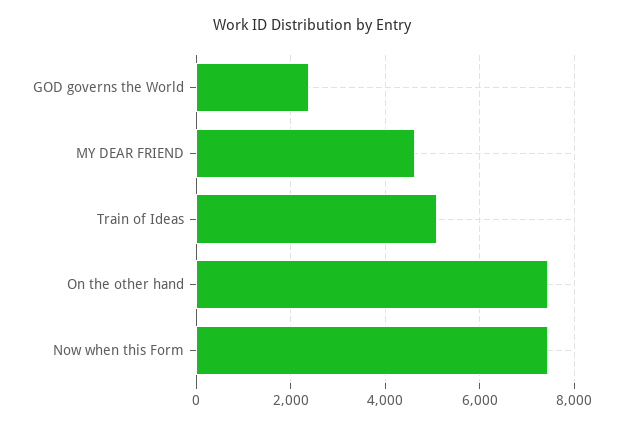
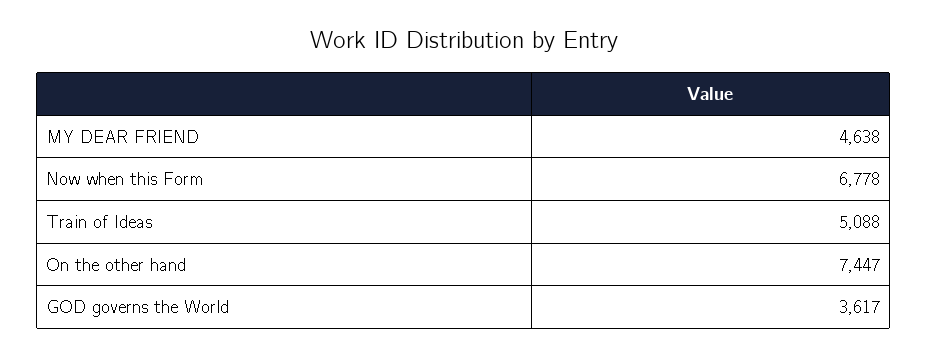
  {
-   "GOD governs the World": 2400,
+   "GOD governs the World": 3617,
    "MY DEAR FRIEND": 4638,
    "Train of Ideas": 5088,
    "On the other hand": 7447,
-   "Now when this Form": 7400
+   "Now when this Form": 6778
  }

